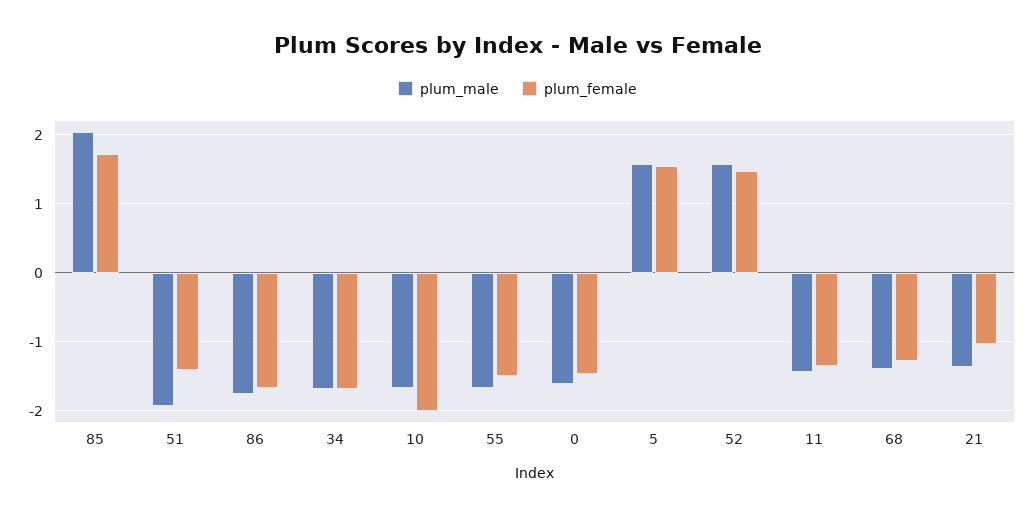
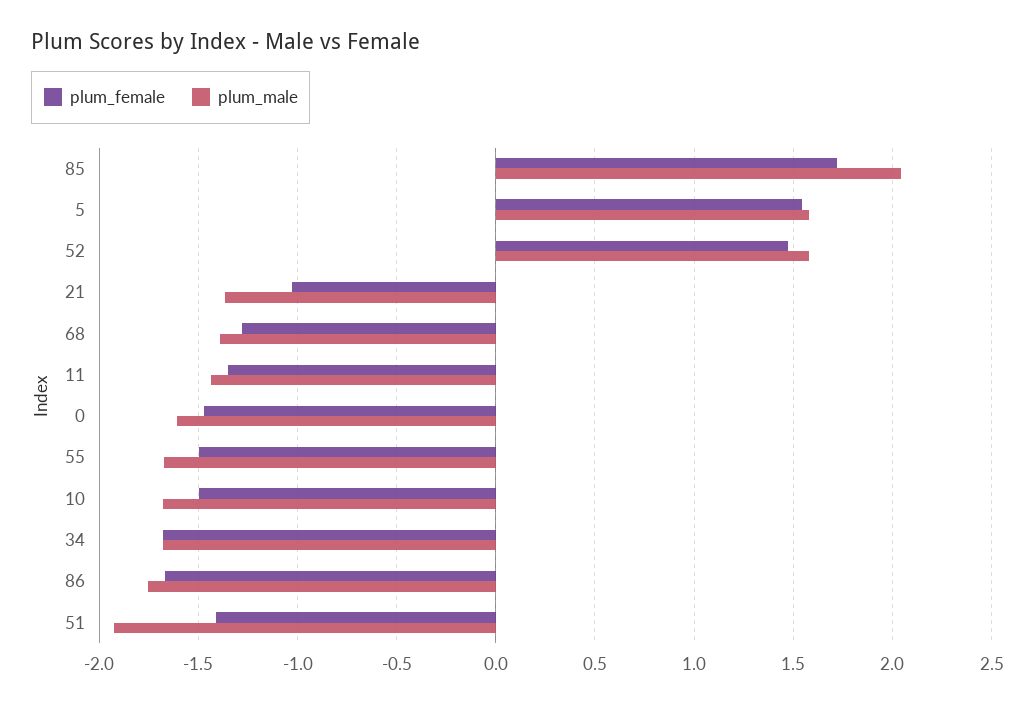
  {
    "plum_male": {
      "85": 2.05,
      "51": -1.95,
      "86": -1.75,
      "34": -1.7,
      "10": -1.7,
      "55": -1.65,
      "0": -1.6,
      "5": 1.6,
      "52": 1.6,
      "11": -1.45,
      "68": -1.4,
      "21": -1.35
    },
    "plum_female": {
      "85": 1.7,
      "51": -1.4,
      "86": -1.65,
      "34": -1.7,
-     "10": -2,
+     "10": -1.5,
      "55": -1.5,
      "0": -1.45,
      "5": 1.55,
      "52": 1.45,
      "11": -1.35,
      "68": -1.3,
      "21": -1.05
    }
  }

